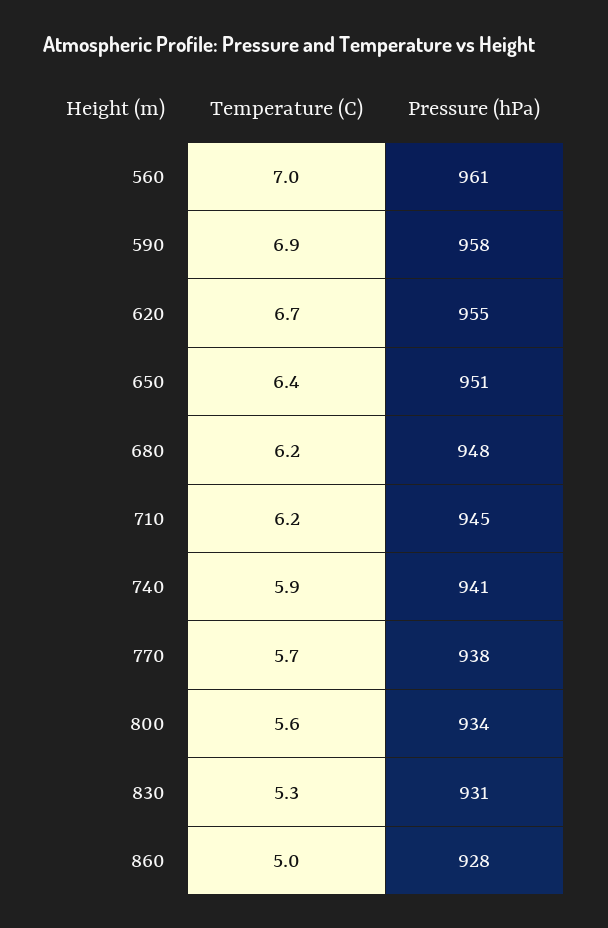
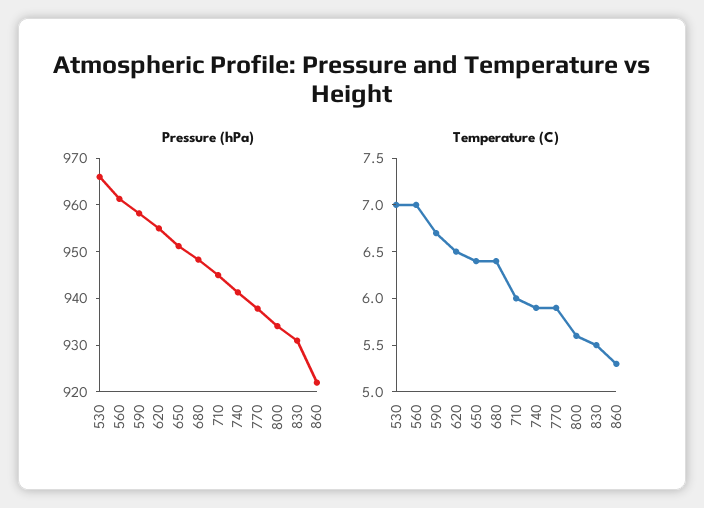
  {
    "Temperature (C)": {
      "560": 7,
-     "590": 6.9,
+     "590": 6.7,
-     "620": 6.7,
+     "620": 6.5,
      "650": 6.4,
-     "680": 6.2,
+     "680": 6.4,
-     "710": 6.2,
+     "710": 6,
      "740": 5.9,
-     "770": 5.7,
+     "770": 5.9,
      "800": 5.6,
-     "830": 5.3,
+     "830": 5.5,
-     "860": 5
+     "860": 5.3,
+     "530": 7
    },
    "Pressure (hPa)": {
      "560": 961,
      "590": 958,
      "620": 955,
      "650": 951,
      "680": 948,
      "710": 945,
      "740": 941,
      "770": 938,
      "800": 934,
      "830": 931,
-     "860": 928
+     "860": 922,
+     "530": 966
    }
  }

